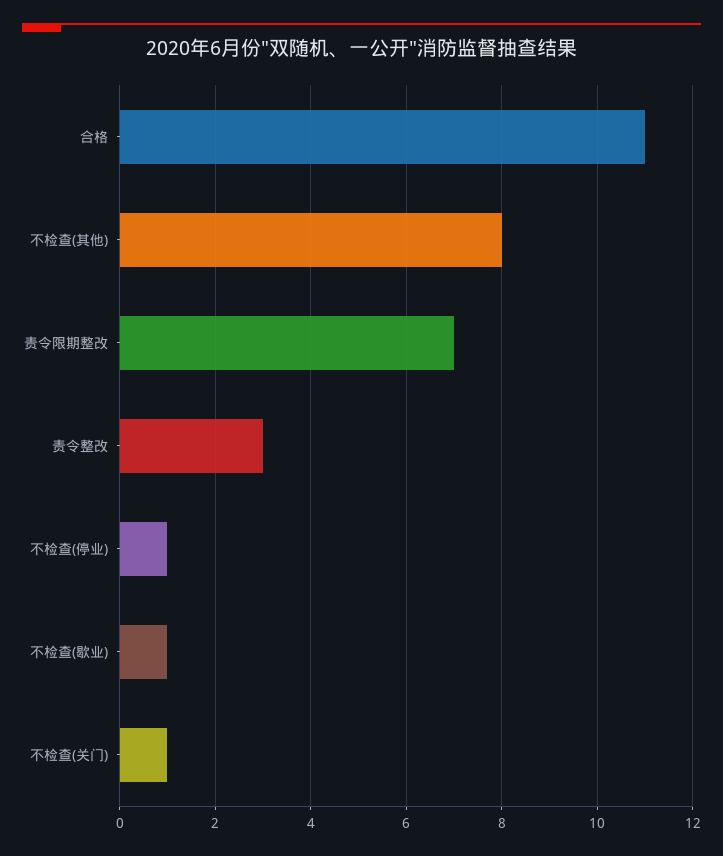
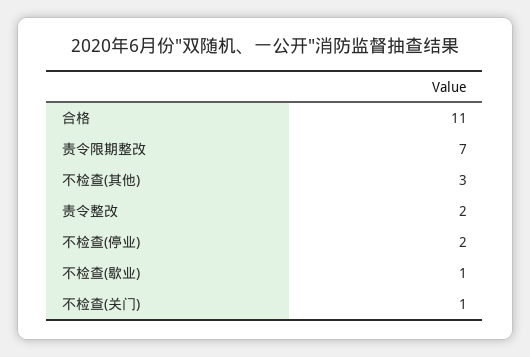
  {
    "合格": 11,
-   "不检查(其他)": 8,
+   "不检查(其他)": 3,
    "责令限期整改": 7,
-   "责令整改": 3,
+   "责令整改": 2,
-   "不检查(停业)": 1,
+   "不检查(停业)": 2,
    "不检查(歇业)": 1,
    "不检查(关门)": 1
  }

